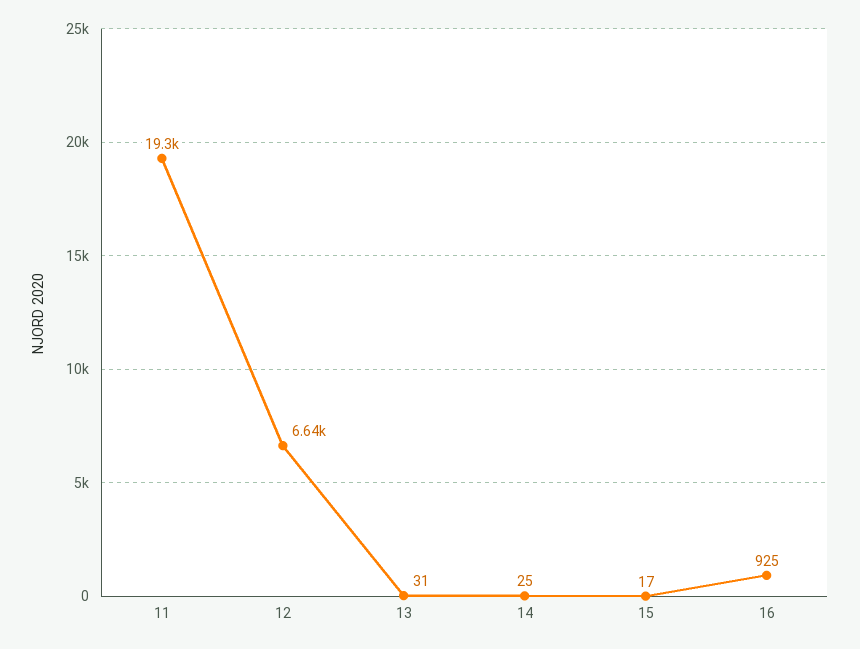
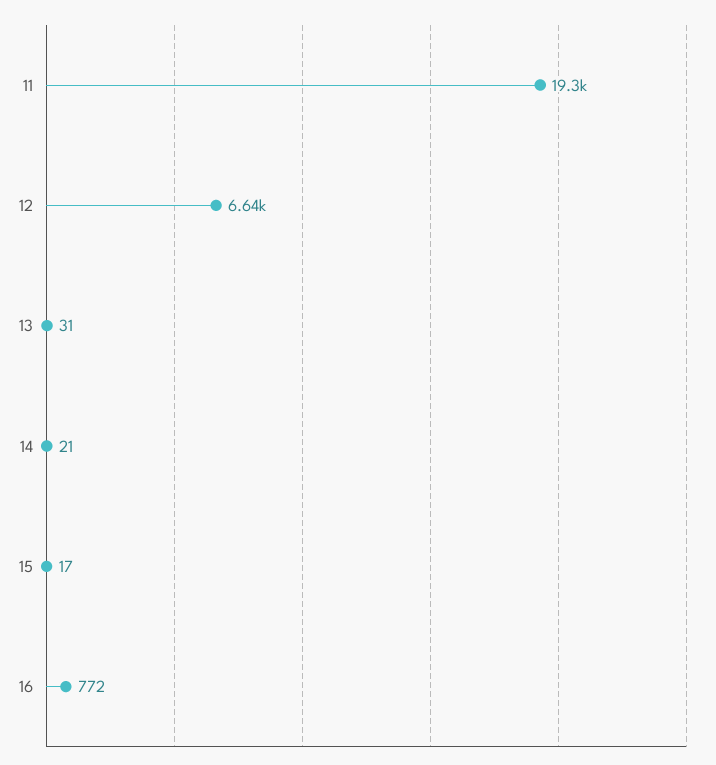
  {
    "11": 19300,
    "12": 6640,
    "13": 31,
-   "14": 25,
+   "14": 21,
    "15": 17,
-   "16": 925
+   "16": 772
  }

